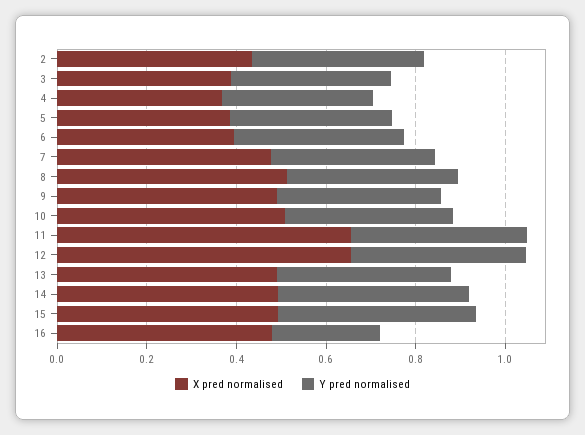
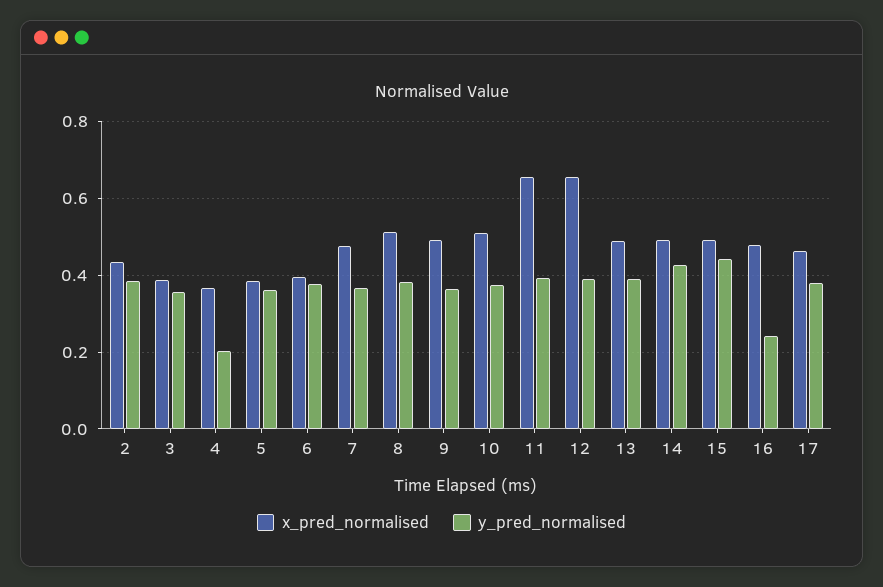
  {
    "X pred normalised": {
      "2": 0.44,
      "3": 0.38,
      "4": 0.36,
      "5": 0.38,
      "6": 0.4,
      "7": 0.48,
      "8": 0.52,
      "9": 0.5,
      "10": 0.5,
      "11": 0.66,
      "12": 0.66,
      "13": 0.48,
      "14": 0.5,
      "15": 0.5,
-     "16": 0.48
+     "16": 0.48,
+     "17": 0.46
    },
    "Y pred normalised": {
      "2": 0.38,
      "3": 0.36,
-     "4": 0.35,
+     "4": 0.2,
      "5": 0.36,
      "6": 0.38,
      "7": 0.36,
      "8": 0.38,
      "9": 0.36,
      "10": 0.38,
      "11": 0.4,
      "12": 0.4,
      "13": 0.4,
      "14": 0.42,
      "15": 0.44,
-     "16": 0.24
+     "16": 0.24,
+     "17": 0.38
    }
  }

